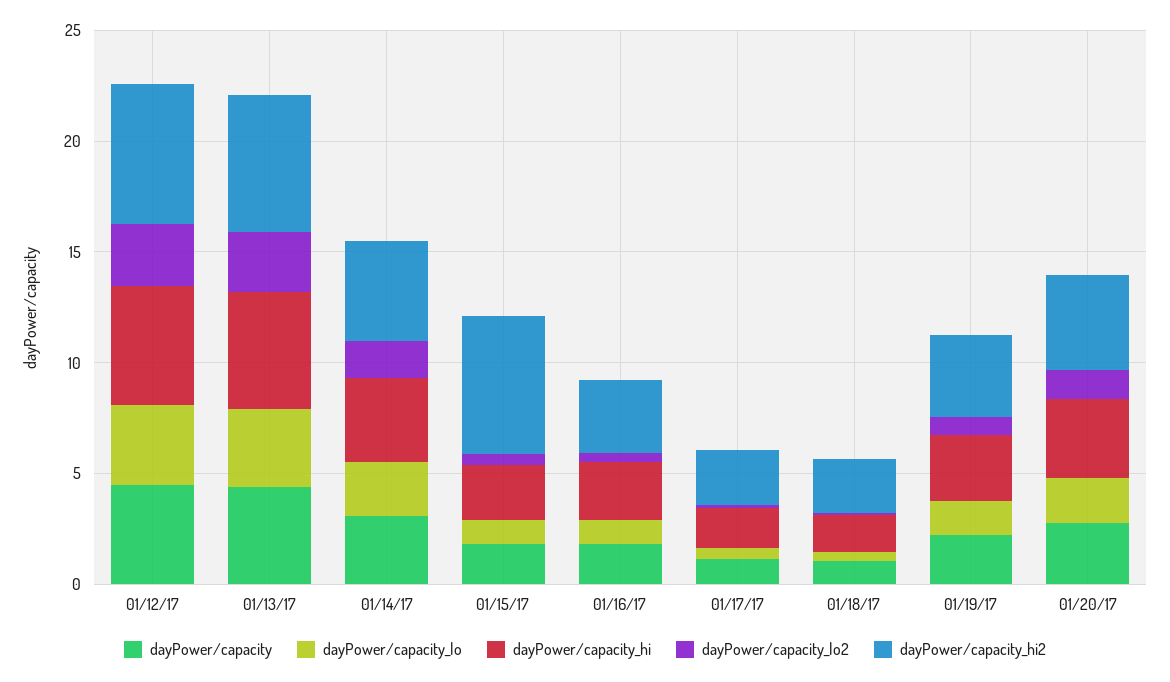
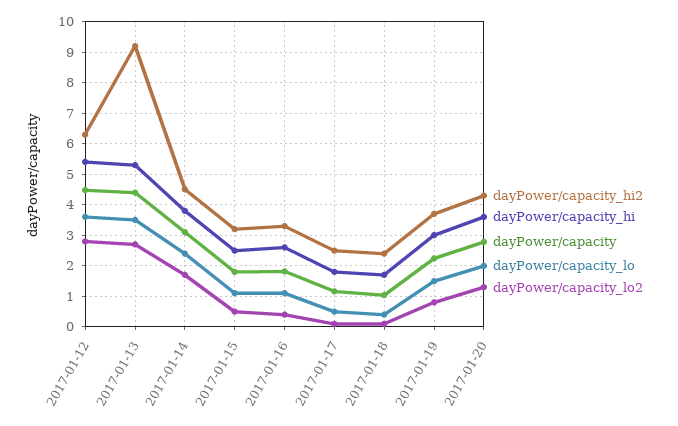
  {
    "dayPower/capacity": {
      "01/12/17": 4.4,
      "01/13/17": 4.4,
      "01/14/17": 3.2,
      "01/15/17": 1.8,
      "01/16/17": 1.8,
      "01/17/17": 1.2,
      "01/18/17": 1,
      "01/19/17": 2.2,
      "01/20/17": 2.8
    },
    "dayPower/capacity_lo": {
      "01/12/17": 3.6,
      "01/13/17": 3.6,
      "01/14/17": 2.4,
      "01/15/17": 1.2,
      "01/16/17": 1.2,
      "01/17/17": 0.6,
      "01/18/17": 0.4,
      "01/19/17": 1.6,
      "01/20/17": 2
    },
    "dayPower/capacity_hi": {
      "01/12/17": 5.4,
      "01/13/17": 5.4,
      "01/14/17": 3.8,
      "01/15/17": 2.6,
      "01/16/17": 2.6,
      "01/17/17": 1.8,
      "01/18/17": 1.8,
      "01/19/17": 3,
      "01/20/17": 3.6
    },
    "dayPower/capacity_lo2": {
      "01/12/17": 2.8,
      "01/13/17": 2.8,
      "01/14/17": 1.8,
      "01/15/17": 0.6,
      "01/16/17": 0.4,
      "01/17/17": 0.2,
      "01/18/17": 0.2,
      "01/19/17": 0.8,
      "01/20/17": 1.4
    },
    "dayPower/capacity_hi2": {
      "01/12/17": 6.4,
-     "01/13/17": 6,
+     "01/13/17": 9.2,
      "01/14/17": 4.6,
-     "01/15/17": 6,
+     "01/15/17": 3.2,
      "01/16/17": 3.4,
      "01/17/17": 2.6,
      "01/18/17": 2.4,
      "01/19/17": 3.8,
      "01/20/17": 4.4
    }
  }

